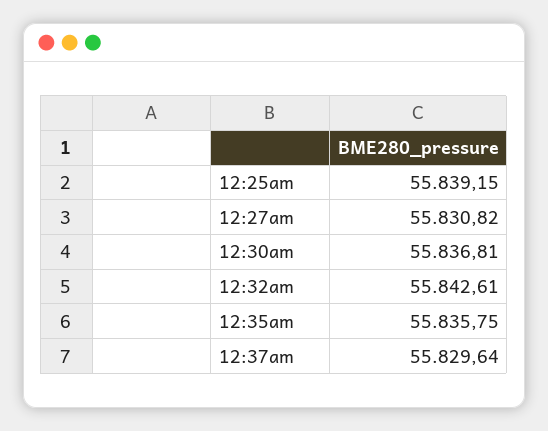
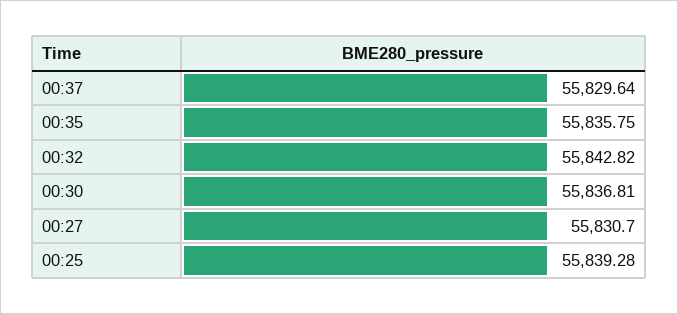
  {
-   "12:25am": 55839.15,
+   "12:25am": 55839.28,
-   "12:27am": 55830.82,
+   "12:27am": 55830.7,
    "12:30am": 55836.81,
-   "12:32am": 55842.61,
+   "12:32am": 55842.82,
    "12:35am": 55835.75,
    "12:37am": 55829.64
  }

